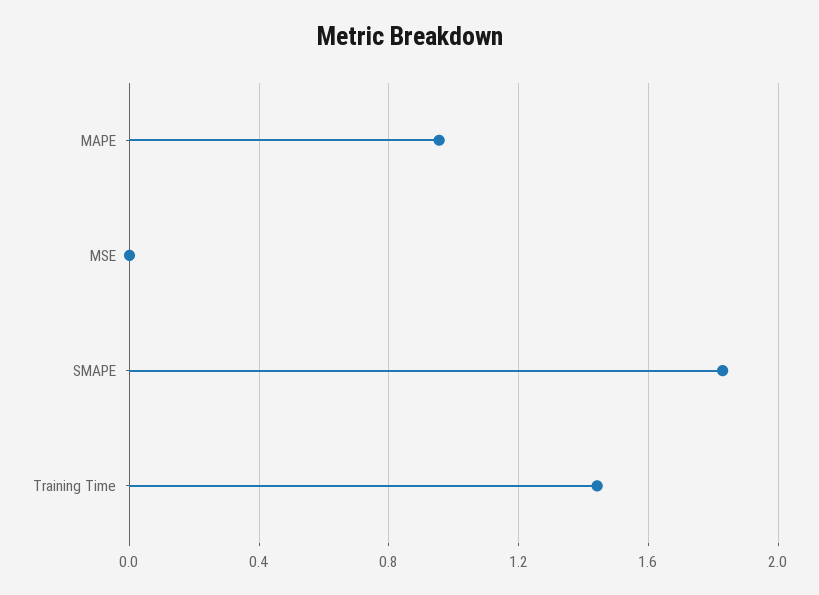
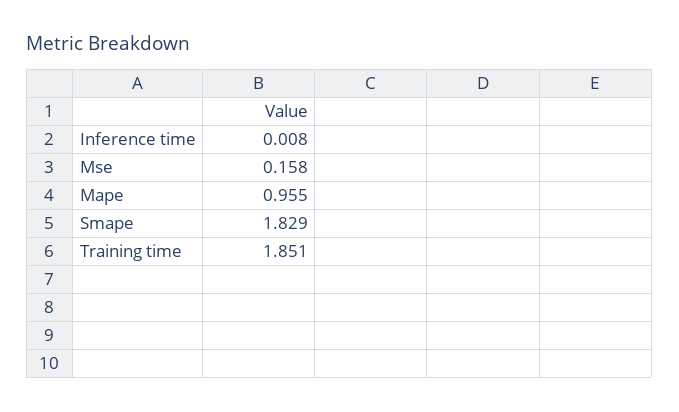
  {
    "MAPE": 0.955,
-   "MSE": 0,
+   "MSE": 0.158,
    "SMAPE": 1.829,
-   "Training Time": 1.45
+   "Training Time": 1.851,
+   "Inference time": 0.008
  }

